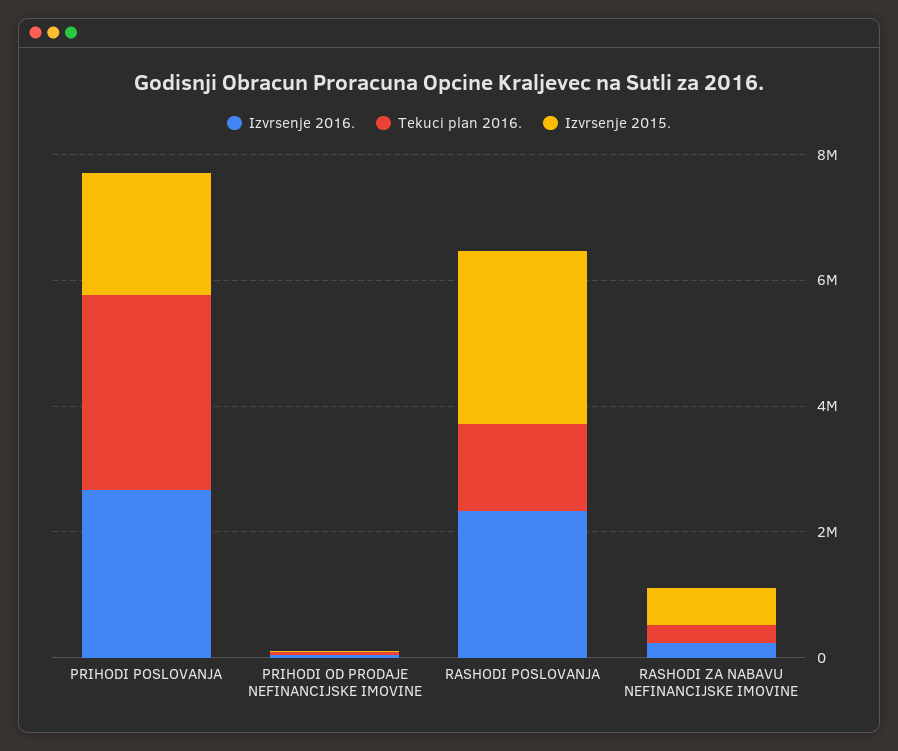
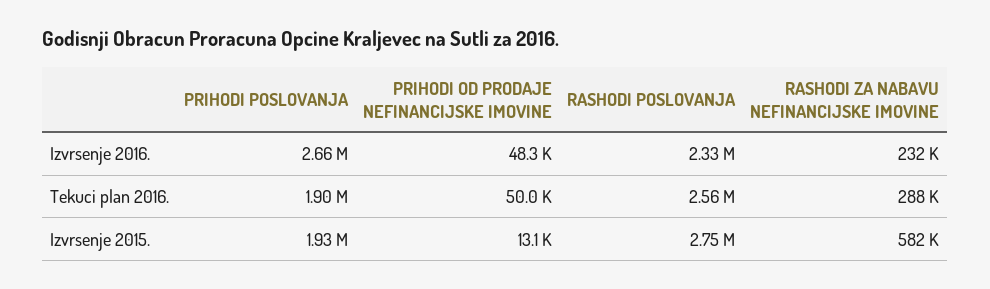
  {
    "Izvrsenje 2016.": {
      "PRIHODI POSLOVANJA": 2660000,
      "PRIHODI OD PRODAJE NEFINANCIJSKE IMOVINE": 48300,
      "RASHODI POSLOVANJA": 2330000,
      "RASHODI ZA NABAVU NEFINANCIJSKE IMOVINE": 232000
    },
    "Tekuci plan 2016.": {
-     "PRIHODI POSLOVANJA": 3000000,
+     "PRIHODI POSLOVANJA": 1900000,
      "PRIHODI OD PRODAJE NEFINANCIJSKE IMOVINE": 50000,
-     "RASHODI POSLOVANJA": 1500000,
+     "RASHODI POSLOVANJA": 2560000,
      "RASHODI ZA NABAVU NEFINANCIJSKE IMOVINE": 288000
    },
    "Izvrsenje 2015.": {
      "PRIHODI POSLOVANJA": 1930000,
      "PRIHODI OD PRODAJE NEFINANCIJSKE IMOVINE": 13100,
      "RASHODI POSLOVANJA": 2750000,
      "RASHODI ZA NABAVU NEFINANCIJSKE IMOVINE": 582000
    }
  }

